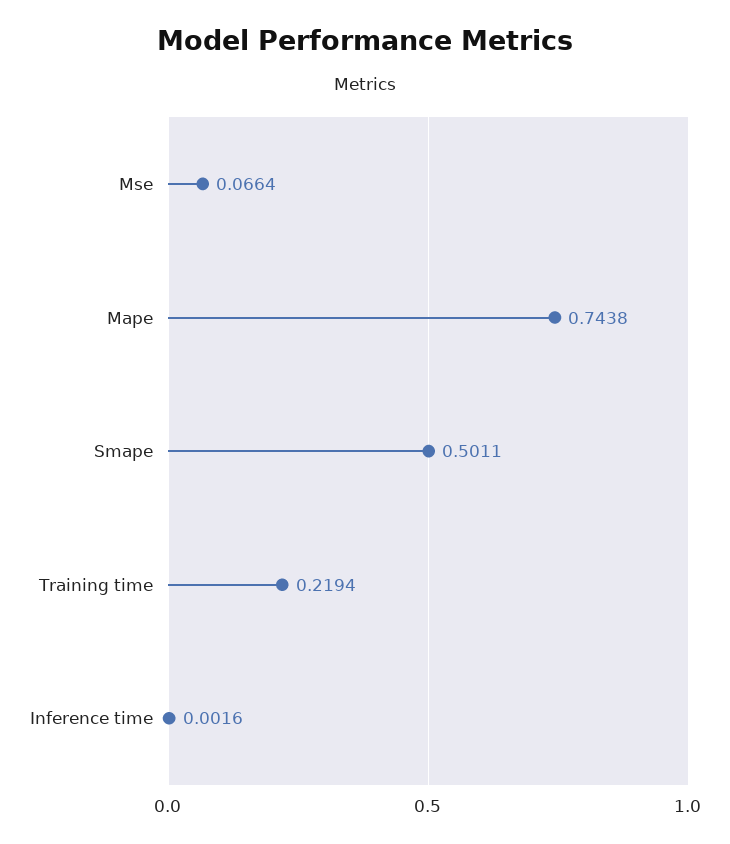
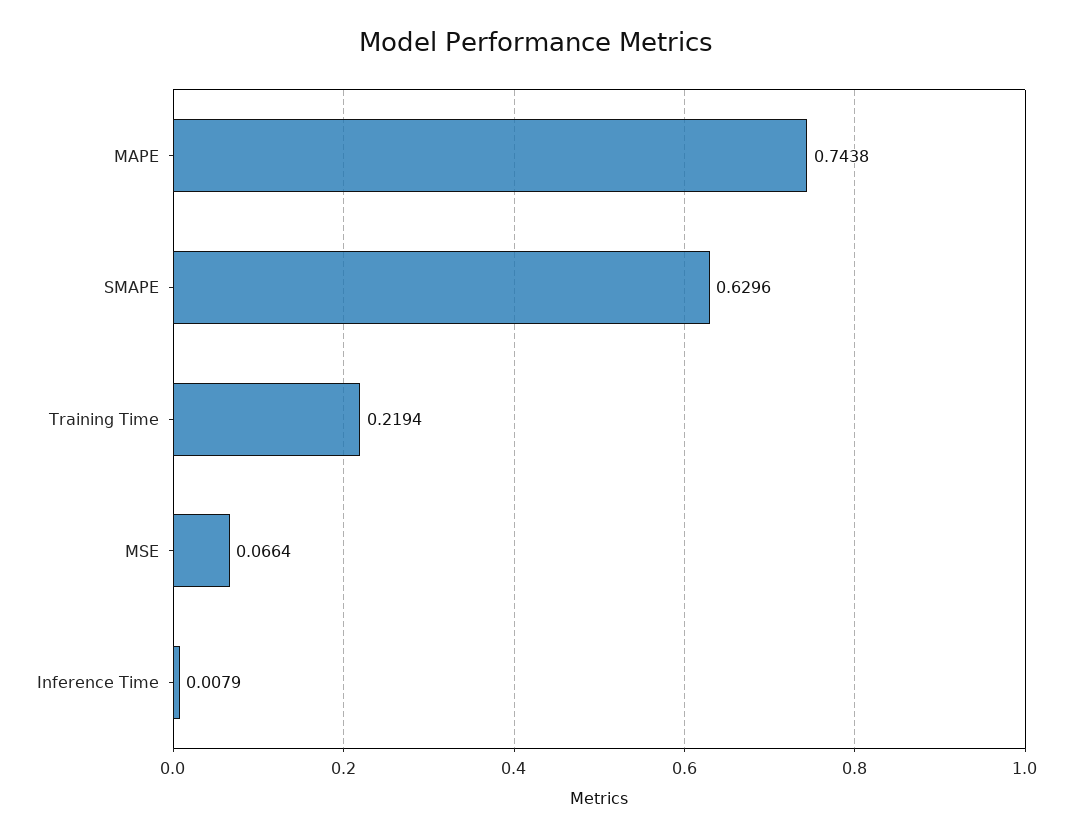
  {
    "Mse": 0.0664,
    "Mape": 0.7438,
-   "Smape": 0.5011,
+   "Smape": 0.6296,
    "Training time": 0.2194,
-   "Inference time": 0.0016
+   "Inference time": 0.0079
  }

